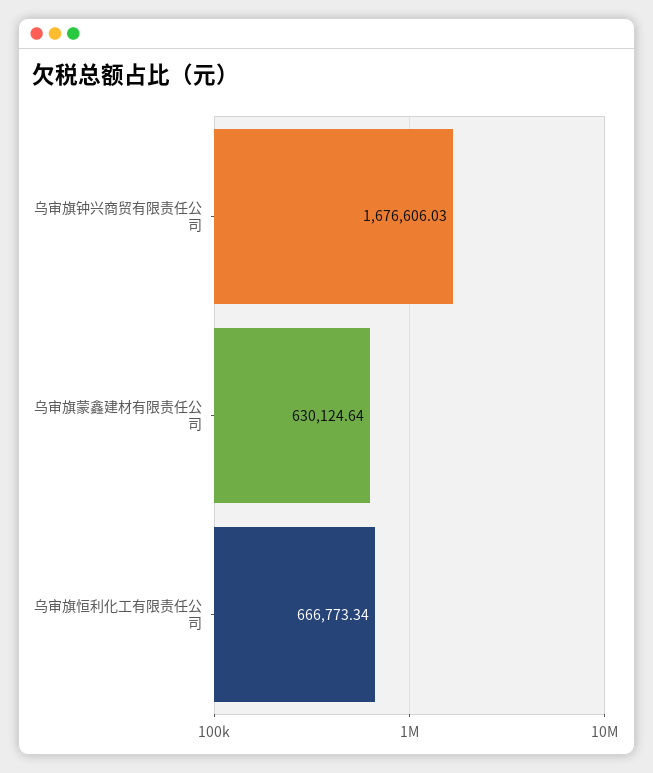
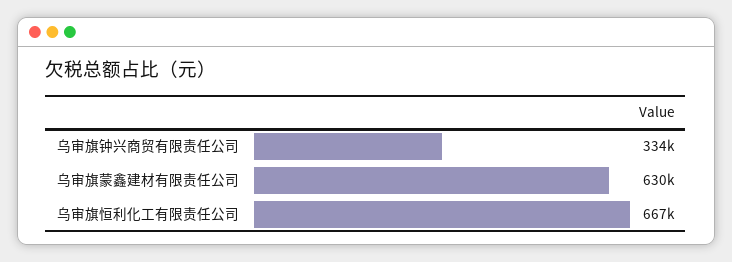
  {
-   "乌审旗钟兴商贸有限责任公司": 1676606.03,
+   "乌审旗钟兴商贸有限责任公司": 334000,
    "乌审旗蒙鑫建材有限责任公司": 630124.64,
    "乌审旗恒利化工有限责任公司": 666773.34
  }

